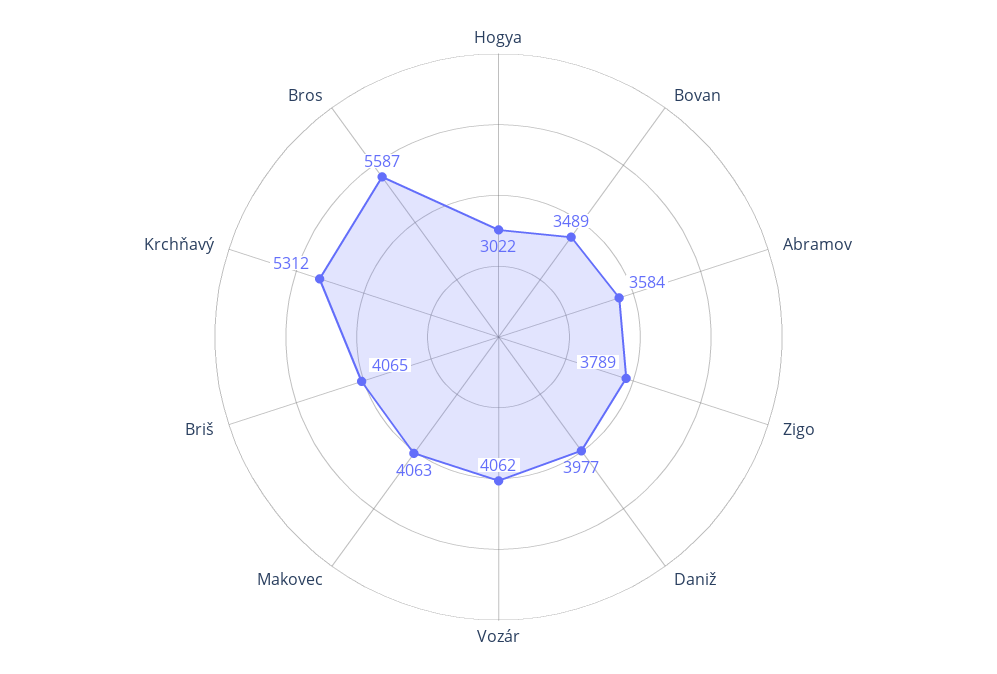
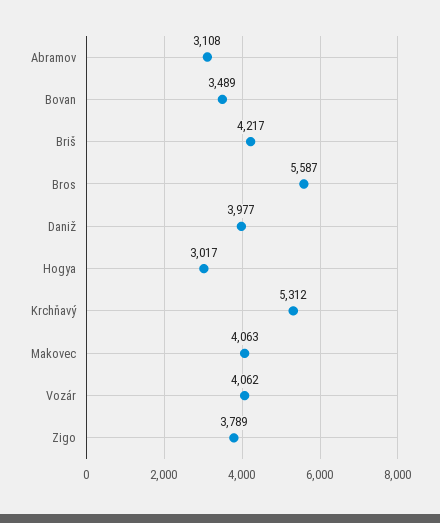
  {
-   "Hogya": 3022,
+   "Hogya": 3017,
    "Bovan": 3489,
-   "Abramov": 3584,
+   "Abramov": 3108,
    "Zigo": 3789,
    "Daniž": 3977,
    "Vozár": 4062,
    "Makovec": 4063,
-   "Briš": 4065,
+   "Briš": 4217,
    "Krchňavý": 5312,
    "Bros": 5587
  }

